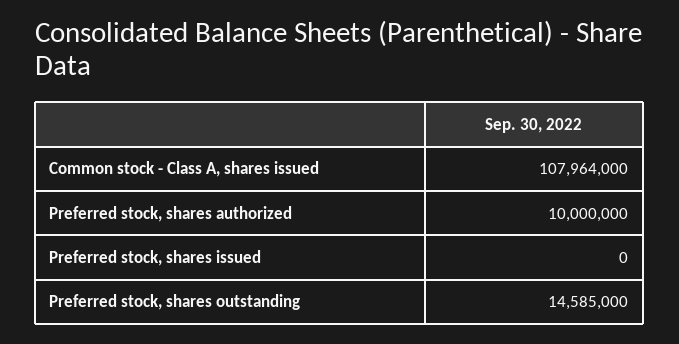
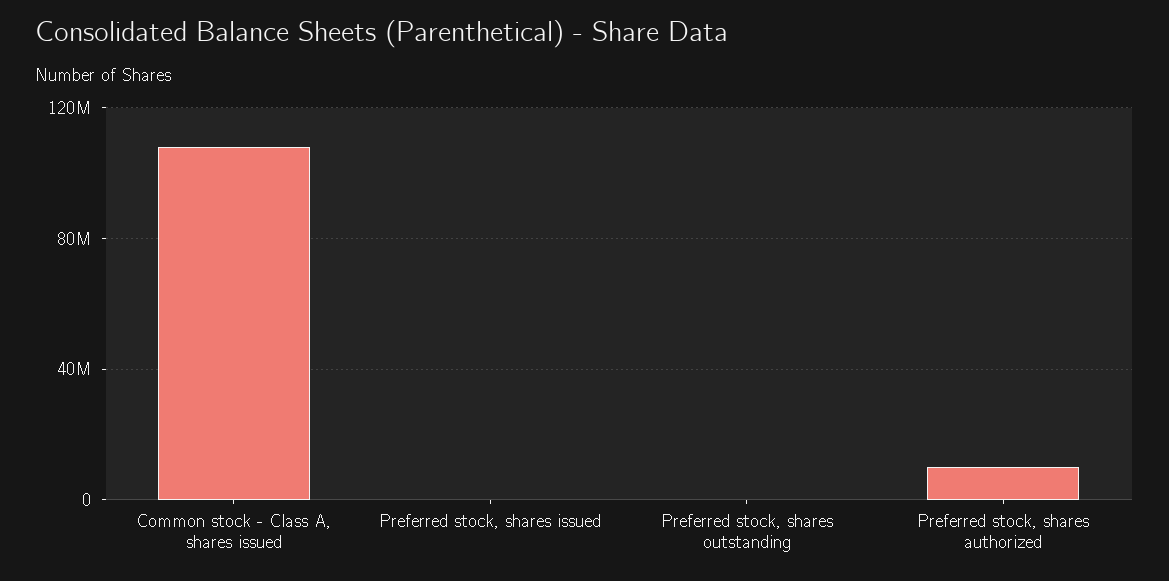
  {
    "Common stock - Class A, shares issued": 107964000,
    "Preferred stock, shares authorized": 10000000,
    "Preferred stock, shares issued": 0,
-   "Preferred stock, shares outstanding": 14585000
+   "Preferred stock, shares outstanding": 0
  }

